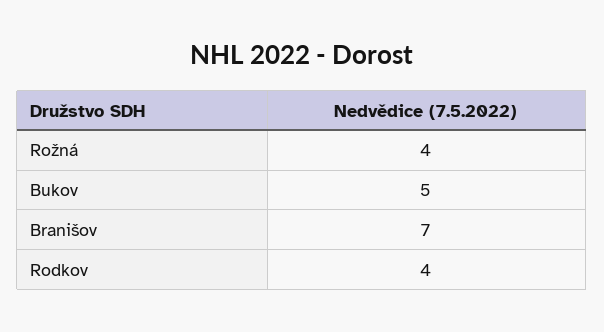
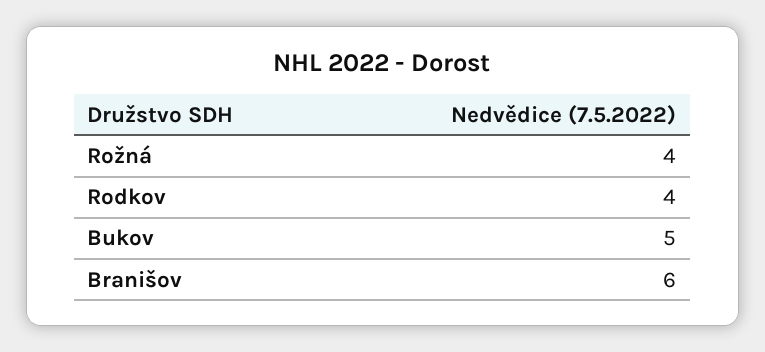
  {
    "Rožná": 4,
    "Bukov": 5,
-   "Branišov": 7,
+   "Branišov": 6,
    "Rodkov": 4
  }

